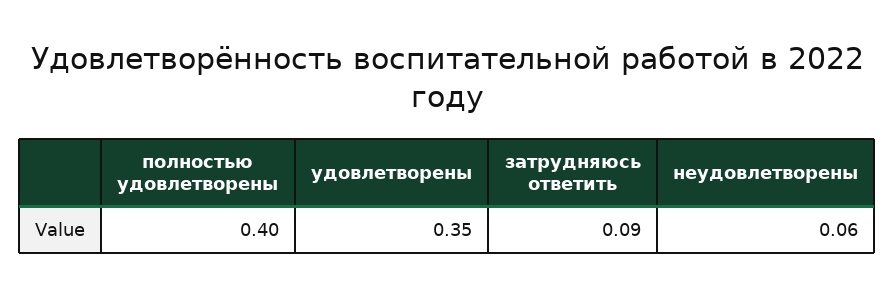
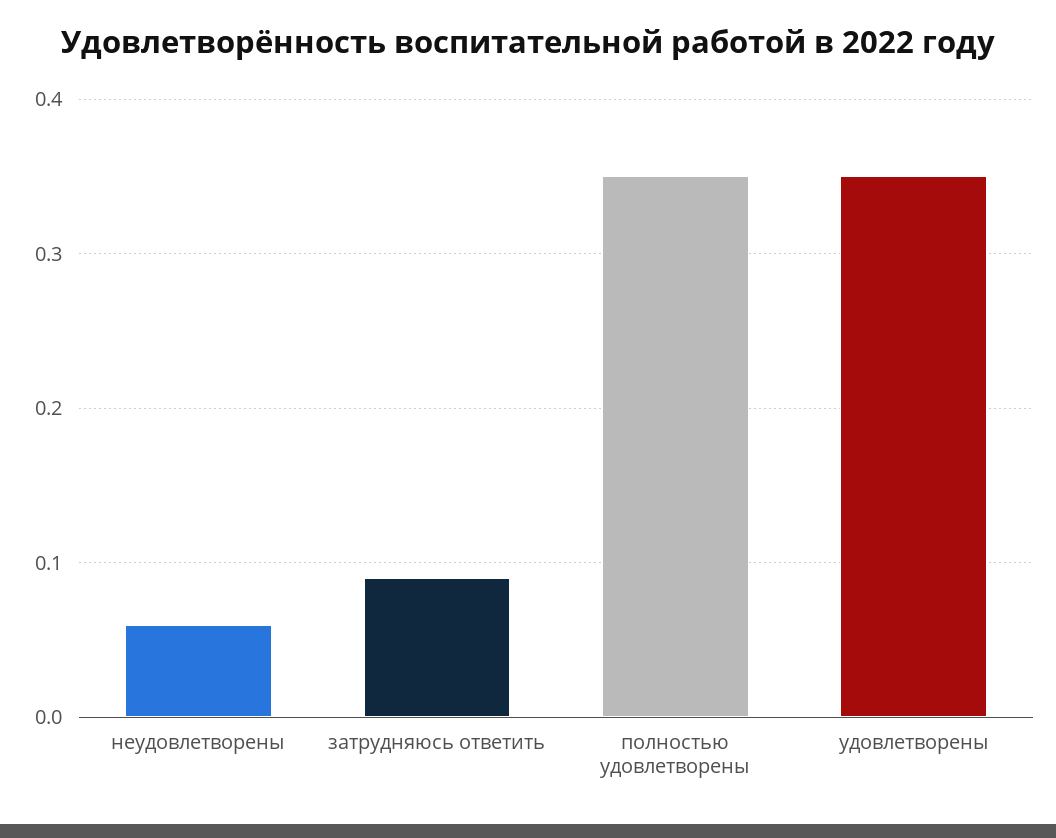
  {
-   "полностью удовлетворены": 0.4,
+   "полностью удовлетворены": 0.35,
    "удовлетворены": 0.35,
    "затрудняюсь ответить": 0.09,
    "неудовлетворены": 0.06
  }

